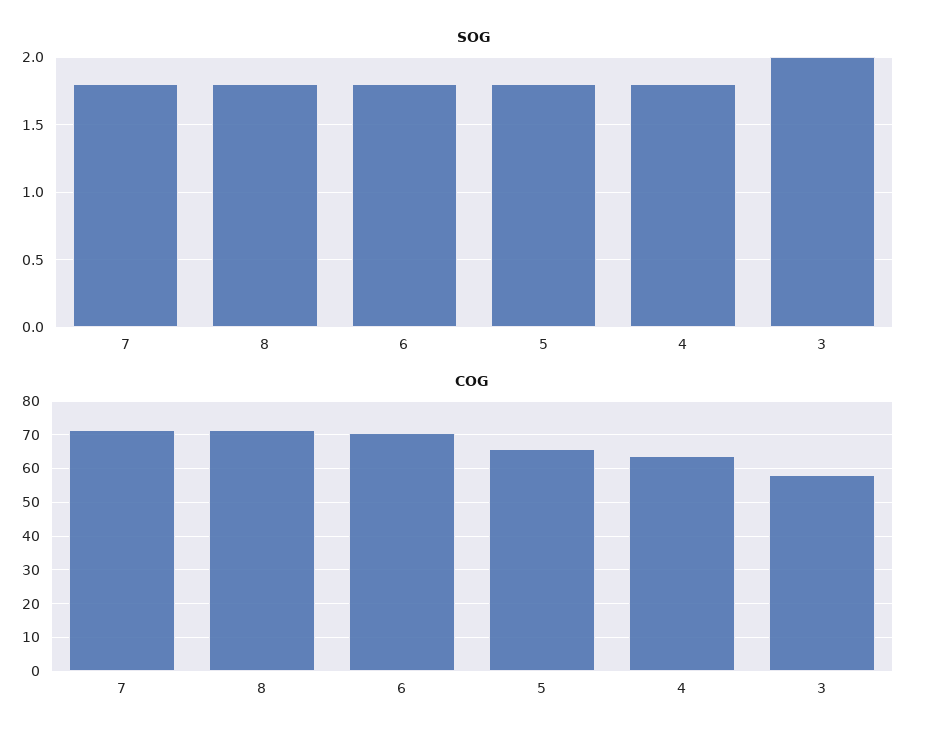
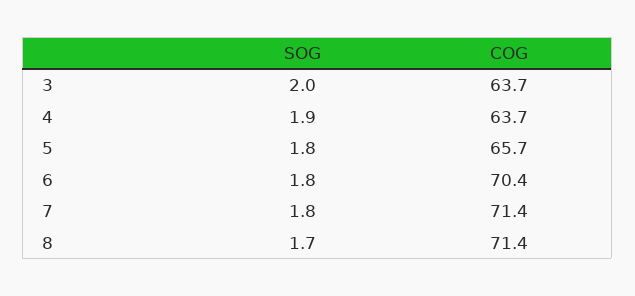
  {
    "SOG": {
      "7": 1.8,
-     "8": 1.8,
+     "8": 1.7,
      "6": 1.8,
      "5": 1.8,
-     "4": 1.8,
+     "4": 1.9,
      "3": 2
    },
    "COG": {
      "7": 71.4,
      "8": 71.4,
      "6": 70.4,
      "5": 65.7,
      "4": 63.7,
-     "3": 58
+     "3": 63.7
    }
  }

